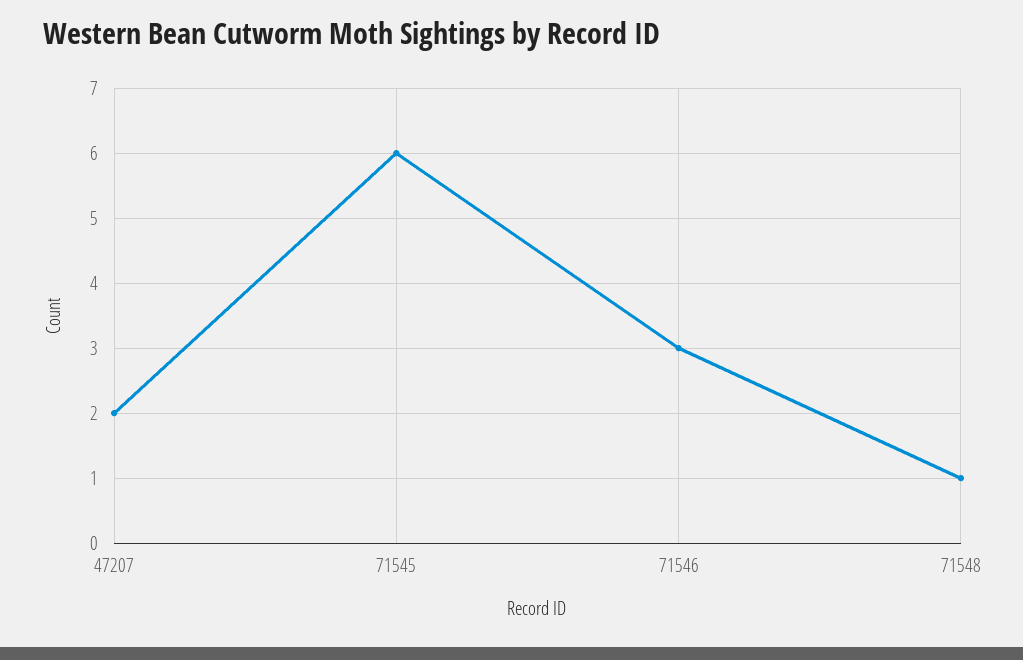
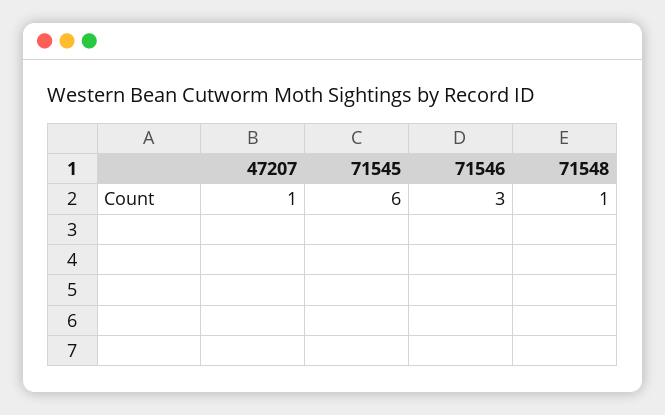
  {
-   "47207": 2,
+   "47207": 1,
    "71545": 6,
    "71546": 3,
    "71548": 1
  }

